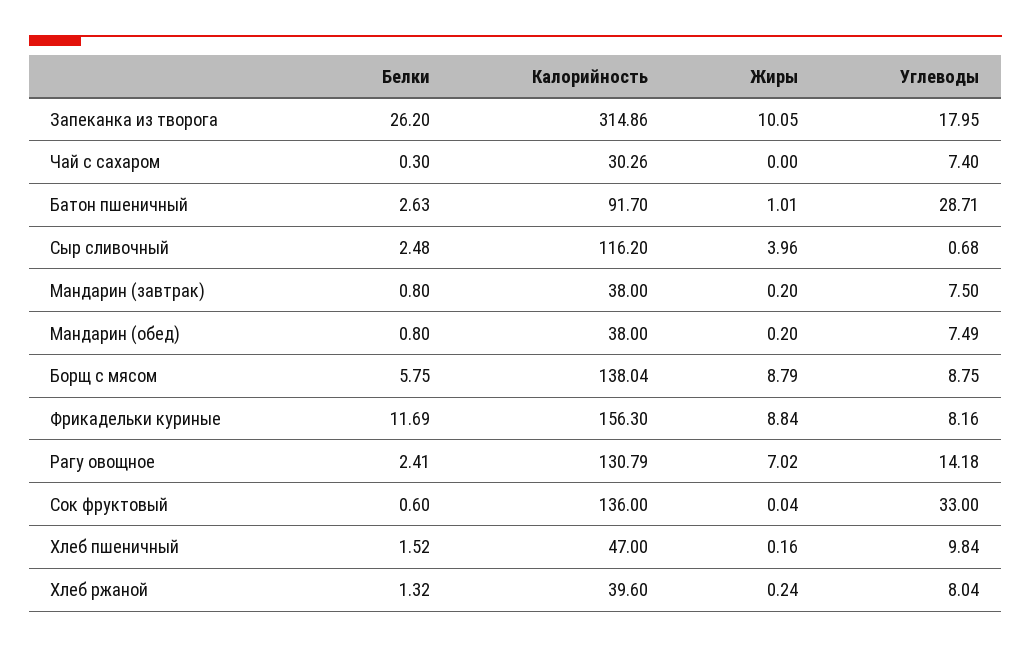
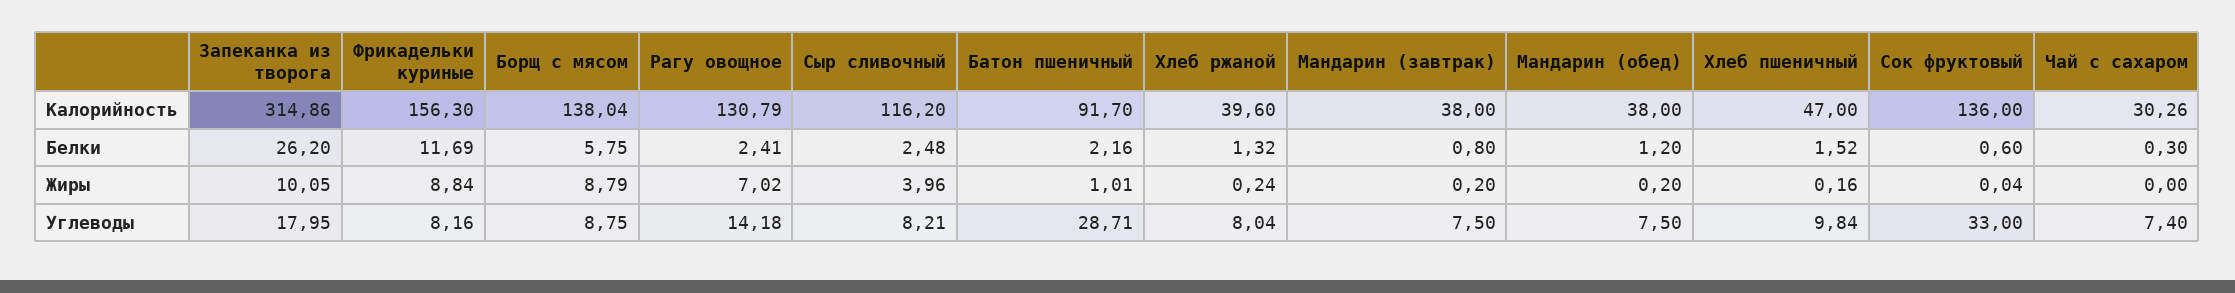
  {
    "Белки": {
      "Запеканка из творога": 26.2,
      "Чай с сахаром": 0.3,
-     "Батон пшеничный": 2.63,
+     "Батон пшеничный": 2.16,
      "Сыр сливочный": 2.48,
      "Мандарин (завтрак)": 0.8,
-     "Мандарин (обед)": 0.8,
+     "Мандарин (обед)": 1.2,
      "Борщ с мясом": 5.75,
      "Фрикадельки куриные": 11.69,
      "Рагу овощное": 2.41,
      "Сок фруктовый": 0.6,
      "Хлеб пшеничный": 1.52,
      "Хлеб ржаной": 1.32
    },
    "Калорийность": {
      "Запеканка из творога": 314.86,
      "Чай с сахаром": 30.26,
      "Батон пшеничный": 91.7,
      "Сыр сливочный": 116.2,
      "Мандарин (завтрак)": 38,
      "Мандарин (обед)": 38,
      "Борщ с мясом": 138.04,
      "Фрикадельки куриные": 156.3,
      "Рагу овощное": 130.79,
      "Сок фруктовый": 136,
      "Хлеб пшеничный": 47,
      "Хлеб ржаной": 39.6
    },
    "Жиры": {
      "Запеканка из творога": 10.05,
      "Чай с сахаром": 0,
      "Батон пшеничный": 1.01,
      "Сыр сливочный": 3.96,
      "Мандарин (завтрак)": 0.2,
      "Мандарин (обед)": 0.2,
      "Борщ с мясом": 8.79,
      "Фрикадельки куриные": 8.84,
      "Рагу овощное": 7.02,
      "Сок фруктовый": 0.04,
      "Хлеб пшеничный": 0.16,
      "Хлеб ржаной": 0.24
    },
    "Углеводы": {
      "Запеканка из творога": 17.95,
      "Чай с сахаром": 7.4,
      "Батон пшеничный": 28.71,
-     "Сыр сливочный": 0.68,
+     "Сыр сливочный": 8.21,
      "Мандарин (завтрак)": 7.5,
-     "Мандарин (обед)": 7.49,
+     "Мандарин (обед)": 7.5,
      "Борщ с мясом": 8.75,
      "Фрикадельки куриные": 8.16,
      "Рагу овощное": 14.18,
      "Сок фруктовый": 33,
      "Хлеб пшеничный": 9.84,
      "Хлеб ржаной": 8.04
    }
  }

